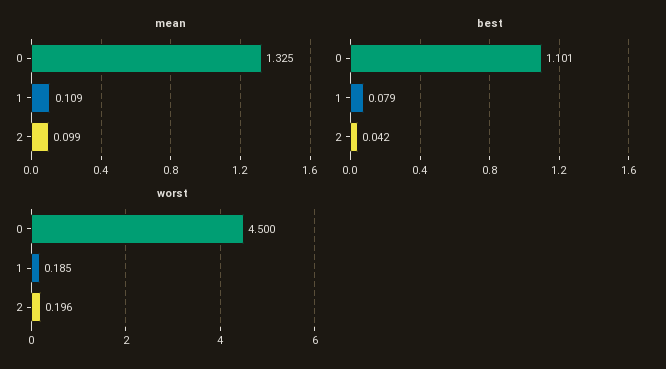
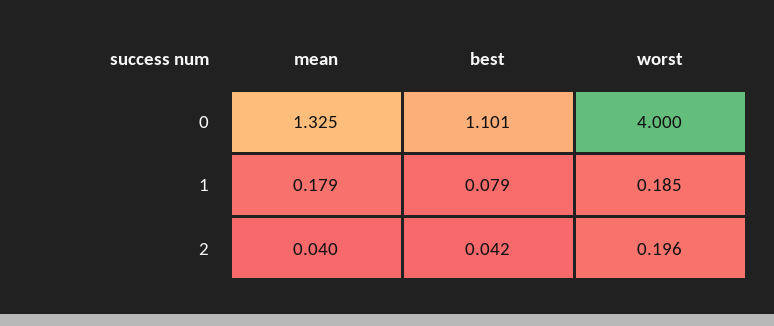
  {
    "mean": {
      "0": 1.325,
-     "1": 0.109,
+     "1": 0.179,
-     "2": 0.099
+     "2": 0.04
    },
    "best": {
      "0": 1.101,
      "1": 0.079,
      "2": 0.042
    },
    "worst": {
-     "0": 4.5,
+     "0": 4,
      "1": 0.185,
      "2": 0.196
    }
  }

